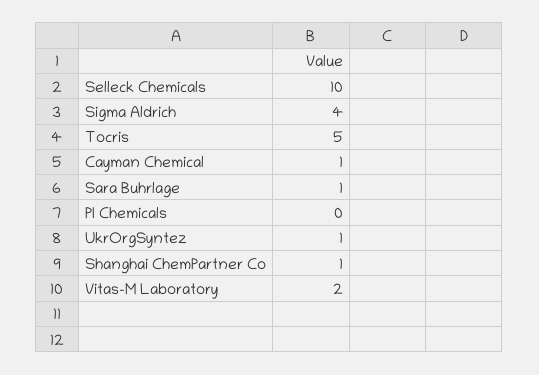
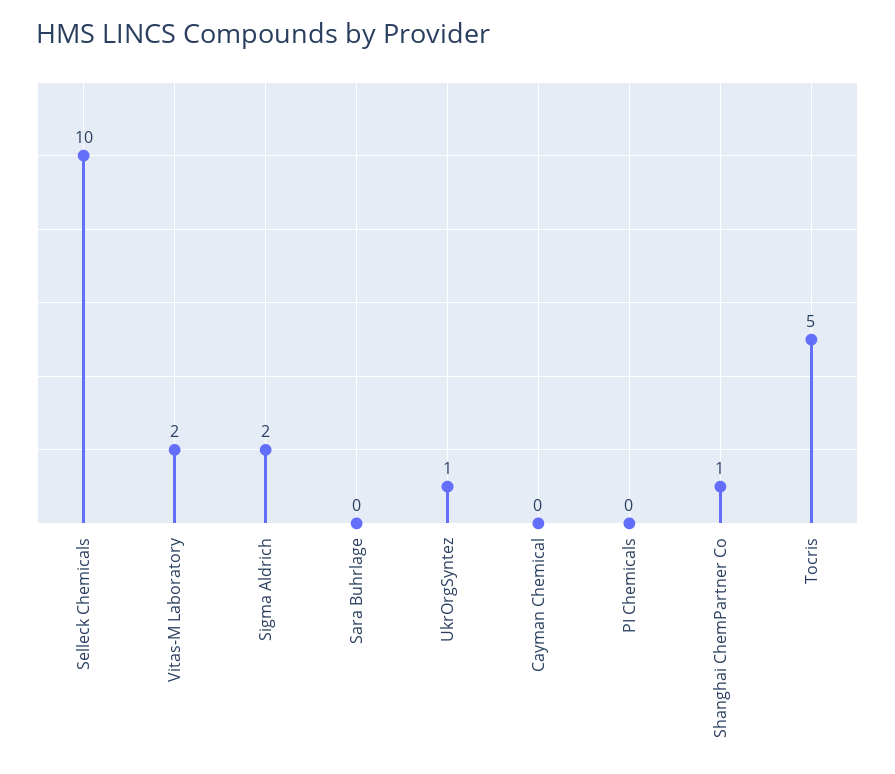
  {
    "Selleck Chemicals": 10,
-   "Sigma Aldrich": 4,
+   "Sigma Aldrich": 2,
    "Tocris": 5,
-   "Cayman Chemical": 1,
+   "Cayman Chemical": 0,
-   "Sara Buhrlage": 1,
+   "Sara Buhrlage": 0,
    "PI Chemicals": 0,
    "UkrOrgSyntez": 1,
    "Shanghai ChemPartner Co": 1,
    "Vitas-M Laboratory": 2
  }

